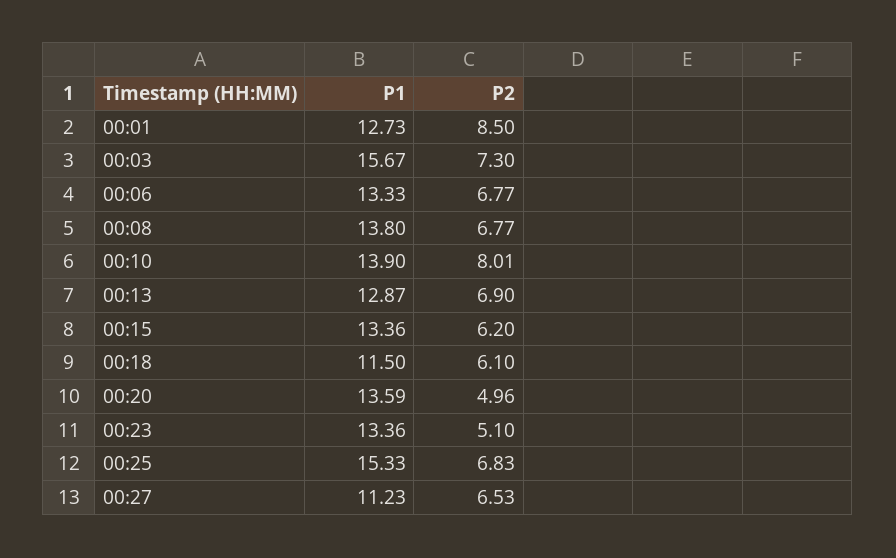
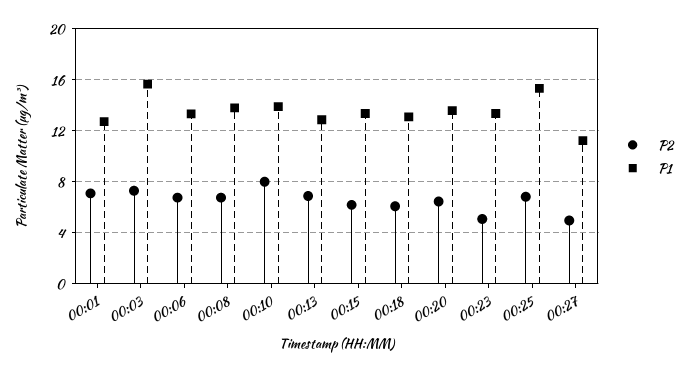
  {
    "P1": {
      "00:01": 12.73,
      "00:03": 15.67,
      "00:06": 13.33,
      "00:08": 13.8,
      "00:10": 13.9,
      "00:13": 12.87,
      "00:15": 13.36,
-     "00:18": 11.5,
+     "00:18": 13,
      "00:20": 13.59,
      "00:23": 13.36,
      "00:25": 15.33,
      "00:27": 11.23
    },
    "P2": {
-     "00:01": 8.5,
+     "00:01": 7,
      "00:03": 7.3,
      "00:06": 6.77,
      "00:08": 6.77,
      "00:10": 8.01,
      "00:13": 6.9,
      "00:15": 6.2,
      "00:18": 6.1,
-     "00:20": 4.96,
+     "00:20": 6.5,
      "00:23": 5.1,
      "00:25": 6.83,
-     "00:27": 6.53
+     "00:27": 5
    }
  }

